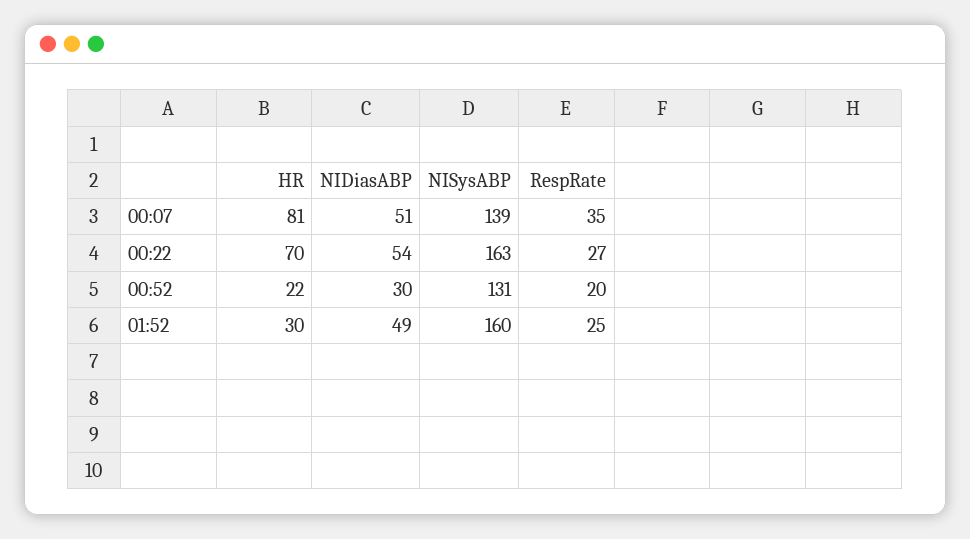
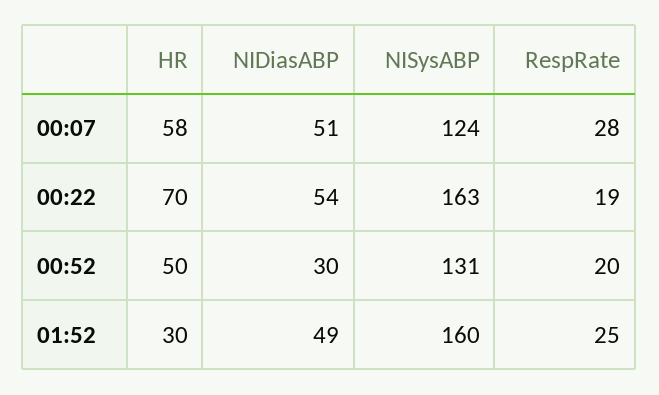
  {
    "HR": {
-     "00:07": 81,
+     "00:07": 58,
      "00:22": 70,
-     "00:52": 22,
+     "00:52": 50,
      "01:52": 30
    },
    "NIDiasABP": {
      "00:07": 51,
      "00:22": 54,
      "00:52": 30,
      "01:52": 49
    },
    "NISysABP": {
-     "00:07": 139,
+     "00:07": 124,
      "00:22": 163,
      "00:52": 131,
      "01:52": 160
    },
    "RespRate": {
-     "00:07": 35,
+     "00:07": 28,
-     "00:22": 27,
+     "00:22": 19,
      "00:52": 20,
      "01:52": 25
    }
  }

